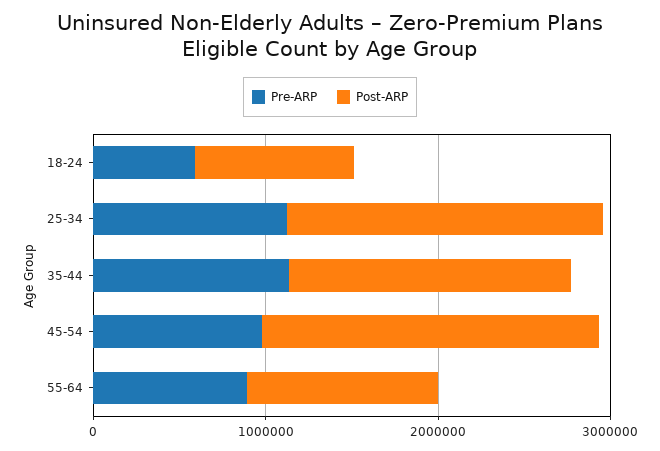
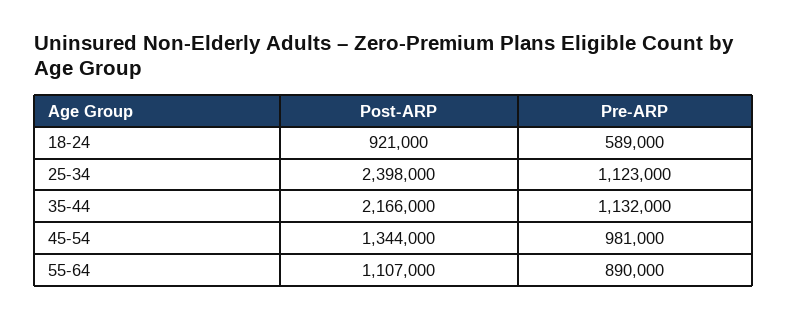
  {
    "Pre-ARP": {
      "18-24": 589000,
      "25-34": 1123000,
      "35-44": 1132000,
      "45-54": 981000,
      "55-64": 890000
    },
    "Post-ARP": {
      "18-24": 921000,
-     "25-34": 1800000,
+     "25-34": 2398000,
-     "35-44": 1600000,
+     "35-44": 2166000,
-     "45-54": 2000000,
+     "45-54": 1344000,
      "55-64": 1107000
    }
  }

